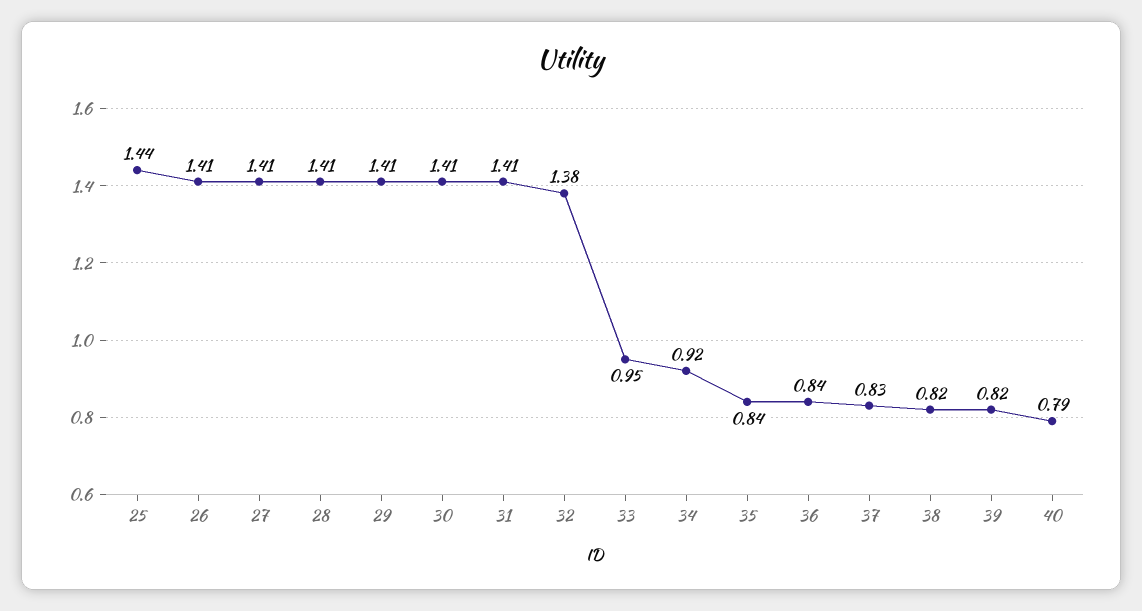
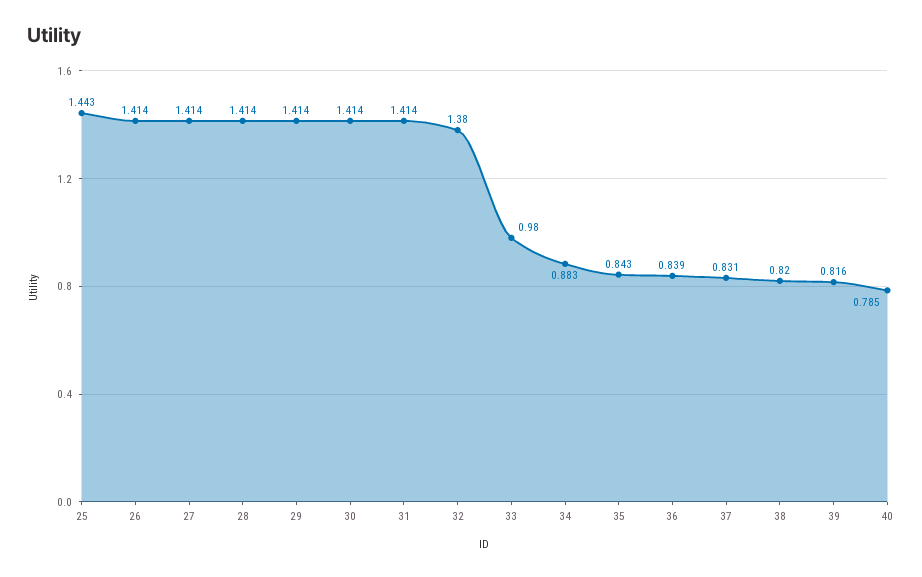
  {
    "25": 1.443,
    "26": 1.414,
    "27": 1.414,
    "28": 1.414,
    "29": 1.414,
    "30": 1.414,
    "31": 1.414,
    "32": 1.38,
-   "33": 0.95,
+   "33": 0.98,
-   "34": 0.92,
+   "34": 0.883,
    "35": 0.843,
    "36": 0.839,
    "37": 0.831,
    "38": 0.82,
    "39": 0.816,
    "40": 0.785
  }

